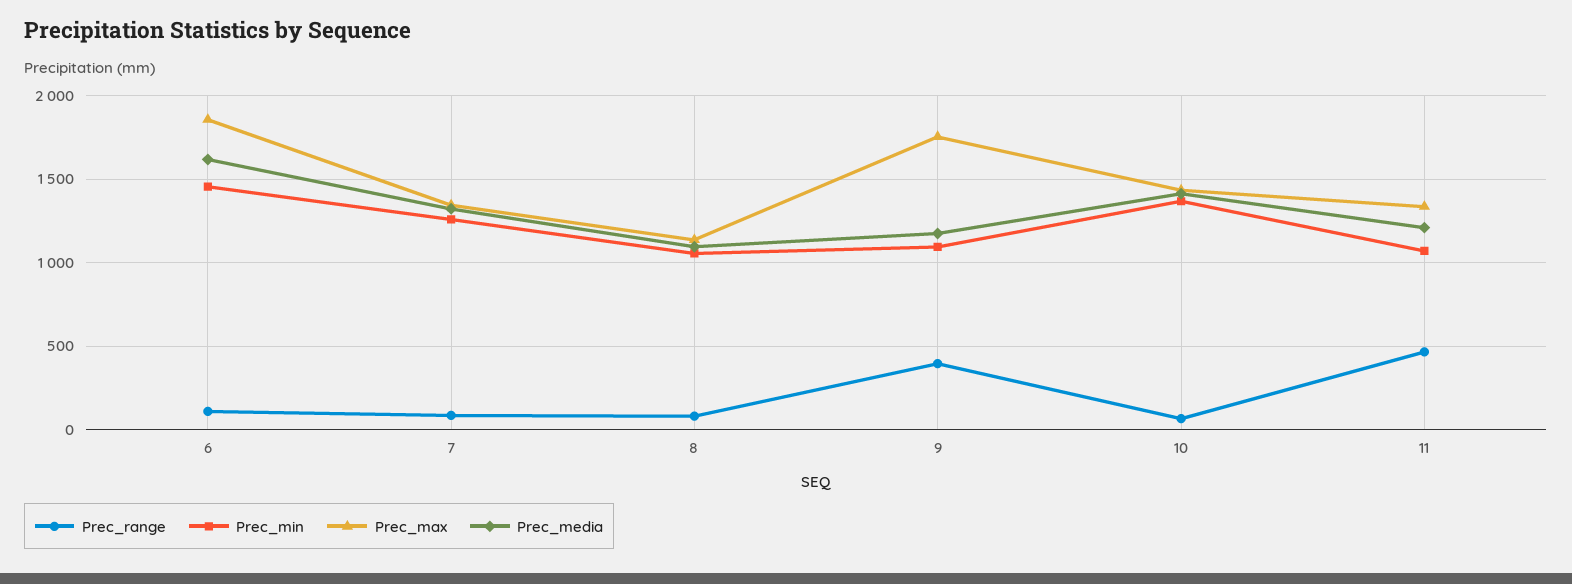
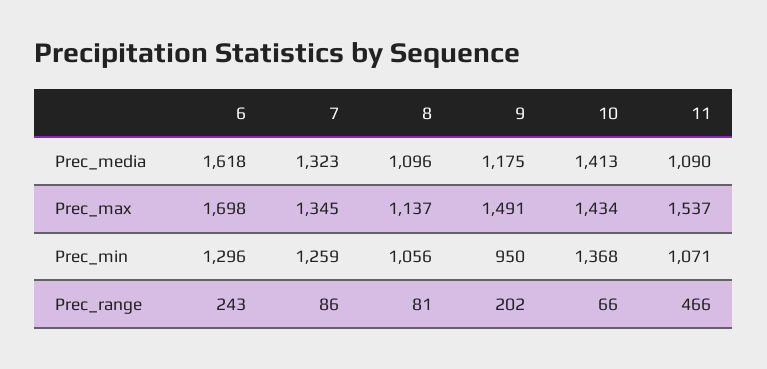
  {
    "Prec_range": {
-     "6": 100,
+     "6": 243,
      "7": 86,
      "8": 81,
-     "9": 400,
+     "9": 202,
      "10": 66,
      "11": 466
    },
    "Prec_min": {
-     "6": 1450,
+     "6": 1296,
      "7": 1259,
      "8": 1056,
-     "9": 1100,
+     "9": 950,
      "10": 1368,
      "11": 1071
    },
    "Prec_max": {
-     "6": 1850,
+     "6": 1698,
      "7": 1345,
      "8": 1137,
-     "9": 1750,
+     "9": 1491,
      "10": 1434,
-     "11": 1350
+     "11": 1537
    },
    "Prec_media": {
      "6": 1618,
      "7": 1323,
      "8": 1096,
      "9": 1175,
      "10": 1413,
-     "11": 1200
+     "11": 1090
    }
  }

